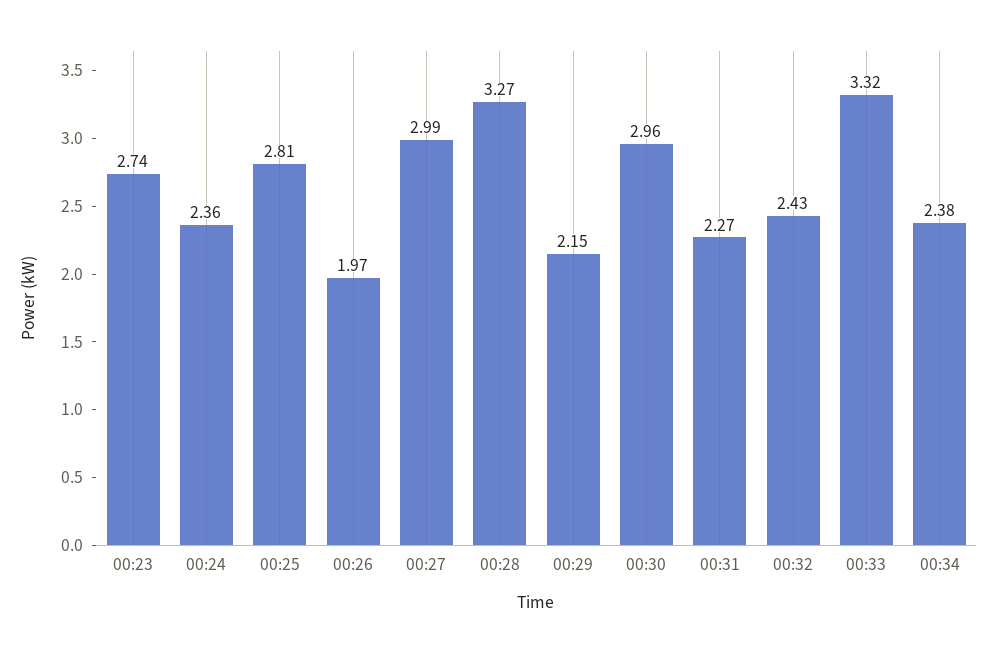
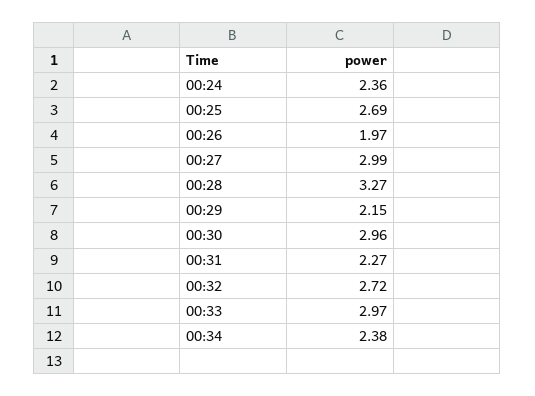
  {
-   "00:23": 2.74,
    "00:24": 2.36,
-   "00:25": 2.81,
+   "00:25": 2.69,
    "00:26": 1.97,
    "00:27": 2.99,
    "00:28": 3.27,
    "00:29": 2.15,
    "00:30": 2.96,
    "00:31": 2.27,
-   "00:32": 2.43,
+   "00:32": 2.72,
-   "00:33": 3.32,
+   "00:33": 2.97,
    "00:34": 2.38
  }

